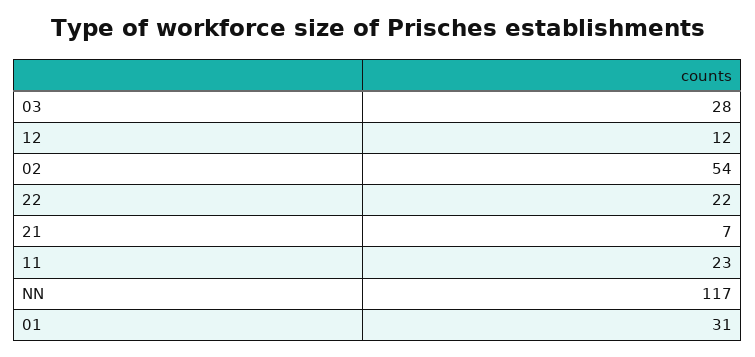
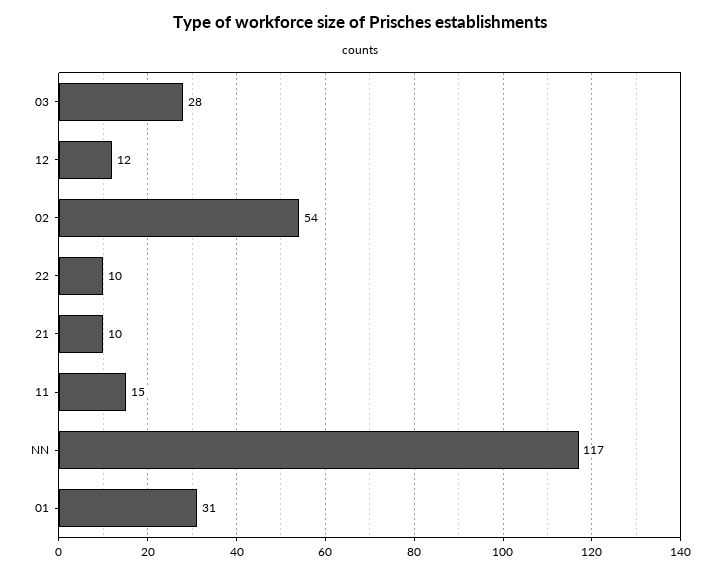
  {
    "03": 28,
    "12": 12,
    "02": 54,
-   "22": 22,
+   "22": 10,
-   "21": 7,
+   "21": 10,
-   "11": 23,
+   "11": 15,
    "NN": 117,
    "01": 31
  }

